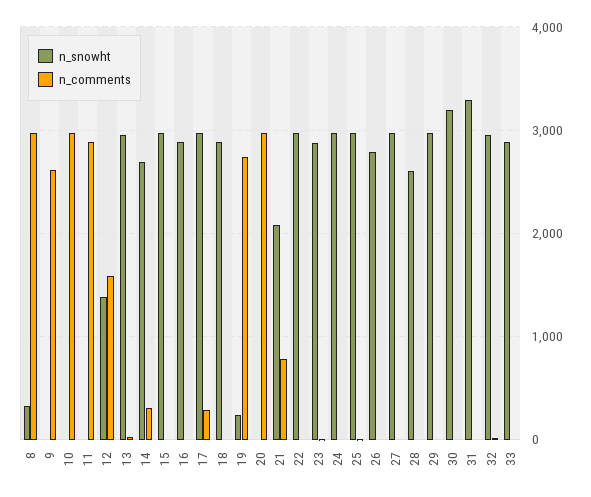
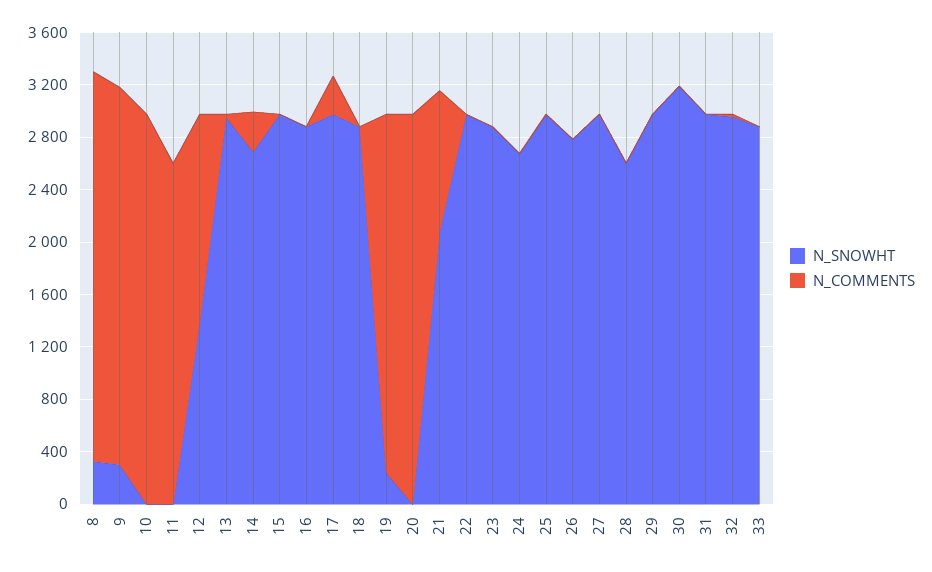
  {
    "n_snowht": {
      "8": 300,
-     "9": 0,
+     "9": 300,
      "10": 0,
      "11": 0,
      "12": 1400,
      "13": 3000,
      "14": 2700,
      "15": 3000,
      "16": 2900,
      "17": 3000,
      "18": 2900,
      "19": 200,
      "20": 0,
      "21": 2100,
      "22": 3000,
      "23": 2900,
-     "24": 3000,
+     "24": 2700,
      "25": 3000,
      "26": 2800,
      "27": 3000,
      "28": 2600,
      "29": 3000,
      "30": 3200,
-     "31": 3300,
+     "31": 3000,
      "32": 3000,
      "33": 2900
    },
    "n_comments": {
      "8": 3000,
-     "9": 2600,
+     "9": 2900,
      "10": 3000,
-     "11": 2900,
+     "11": 2600,
      "12": 1600,
      "13": 0,
      "14": 300,
      "15": 0,
      "16": 0,
      "17": 300,
      "18": 0,
      "19": 2700,
      "20": 3000,
-     "21": 800,
+     "21": 1100,
      "22": 0,
      "23": 0,
      "24": 0,
      "25": 0,
      "26": 0,
      "27": 0,
      "28": 0,
      "29": 0,
      "30": 0,
      "31": 0,
      "32": 0,
      "33": 0
    }
  }

